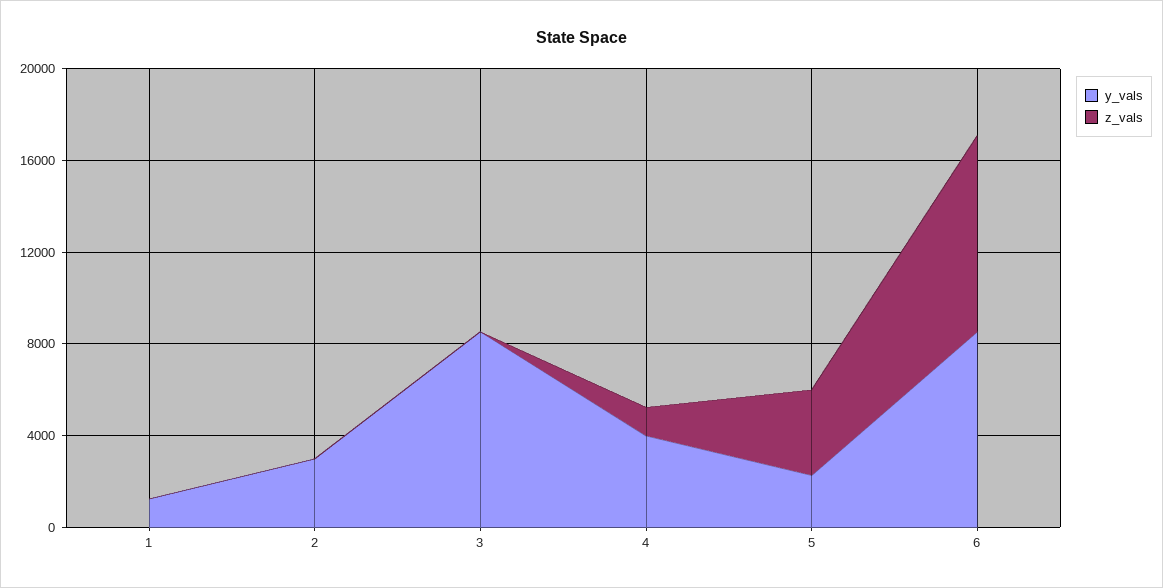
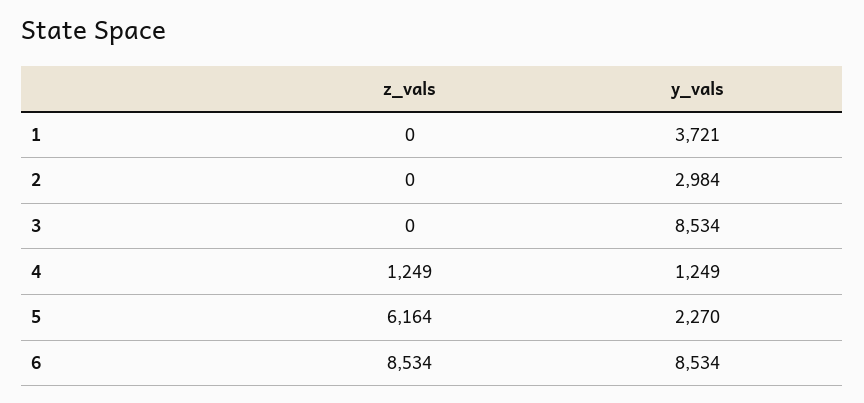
  {
    "y_vals": {
-     "1": 1000,
+     "1": 3721,
      "2": 2984,
      "3": 8534,
-     "4": 4000,
+     "4": 1249,
      "5": 2270,
      "6": 8534
    },
    "z_vals": {
      "1": 0,
      "2": 0,
      "3": 0,
      "4": 1249,
-     "5": 4000,
+     "5": 6164,
      "6": 8534
    }
  }

